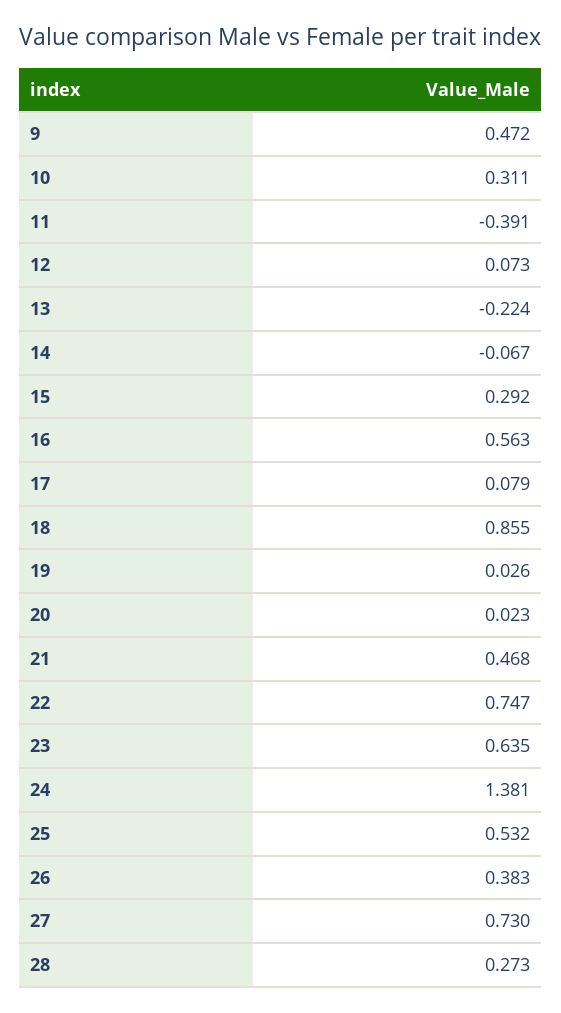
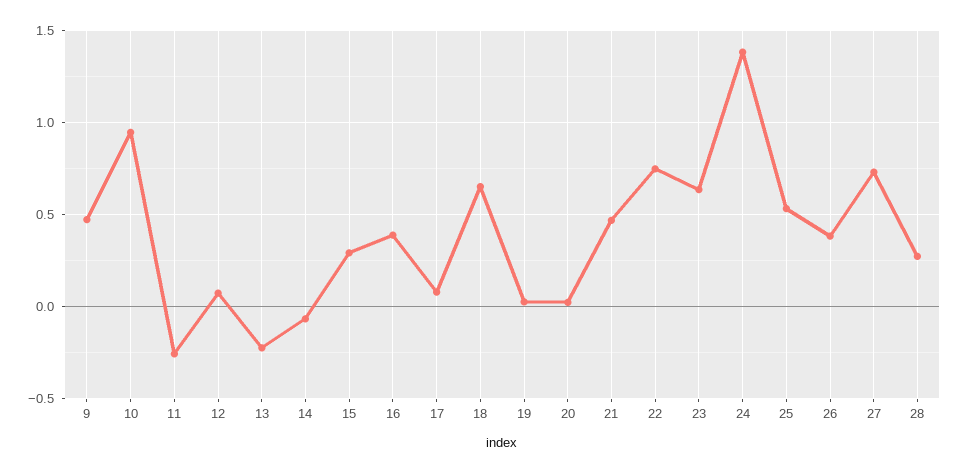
  {
    "9": 0.472,
-   "10": 0.311,
+   "10": 0.95,
-   "11": -0.391,
+   "11": -0.25,
    "12": 0.073,
    "13": -0.224,
    "14": -0.067,
    "15": 0.292,
-   "16": 0.563,
+   "16": 0.4,
    "17": 0.079,
-   "18": 0.855,
+   "18": 0.65,
    "19": 0.026,
    "20": 0.023,
    "21": 0.468,
    "22": 0.747,
    "23": 0.635,
    "24": 1.381,
    "25": 0.532,
    "26": 0.383,
    "27": 0.73,
    "28": 0.273
  }

